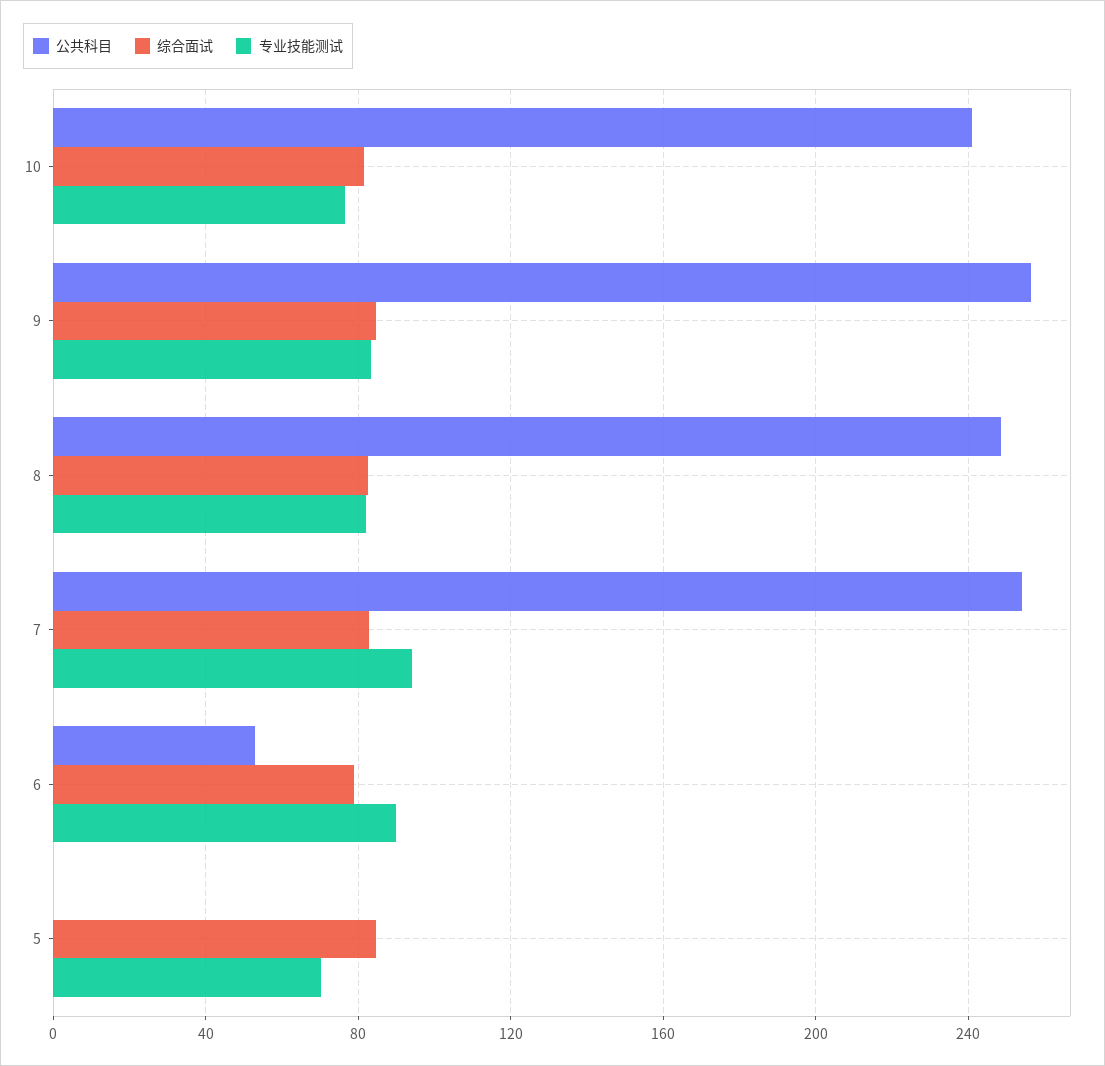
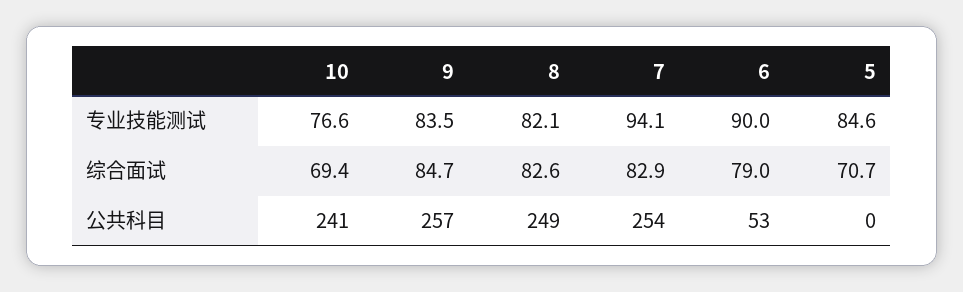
  {
    "公共科目": {
      "10": 241,
      "9": 257,
      "8": 249,
      "7": 254,
      "6": 53,
      "5": 0
    },
    "综合面试": {
-     "10": 80,
+     "10": 69.4,
      "9": 84.7,
      "8": 82.6,
      "7": 82.9,
      "6": 79,
-     "5": 85
+     "5": 70.7
    },
    "专业技能测试": {
      "10": 76.6,
      "9": 83.5,
      "8": 82.1,
      "7": 94.1,
      "6": 90,
-     "5": 70
+     "5": 84.6
    }
  }

